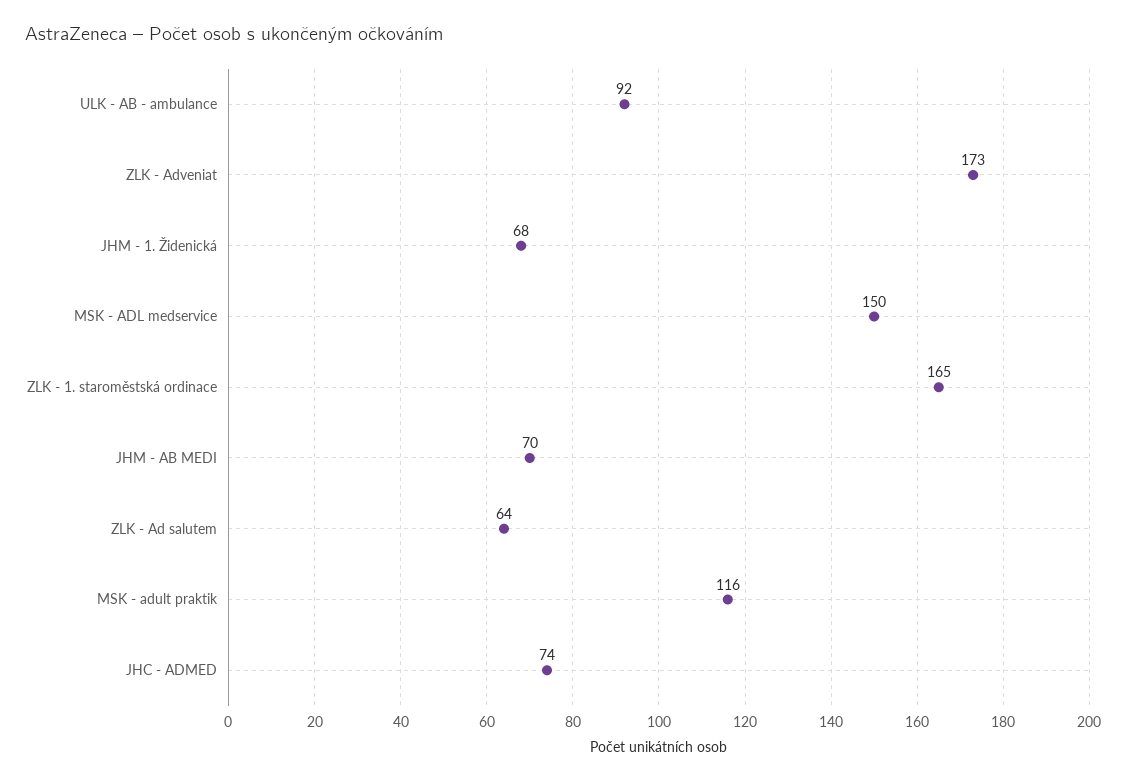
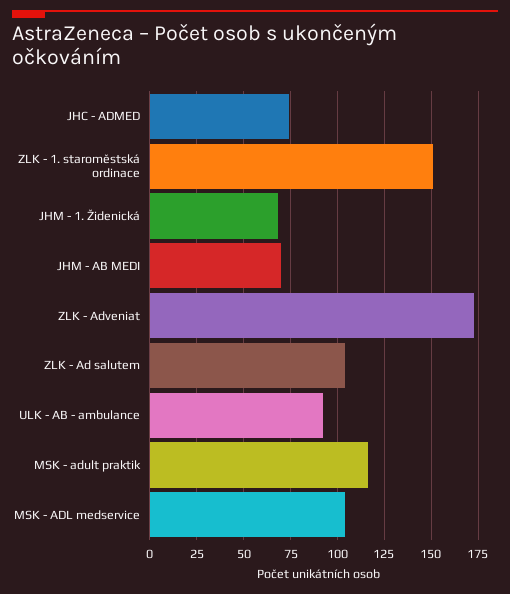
  {
    "ULK - AB - ambulance": 92,
    "ZLK - Adveniat": 173,
    "JHM - 1. Židenická": 68,
-   "MSK - ADL medservice": 150,
+   "MSK - ADL medservice": 105,
-   "ZLK - 1. staroměstská ordinace": 165,
+   "ZLK - 1. staroměstská ordinace": 150,
    "JHM - AB MEDI": 70,
-   "ZLK - Ad salutem": 64,
+   "ZLK - Ad salutem": 105,
    "MSK - adult praktik": 116,
    "JHC - ADMED": 74
  }

